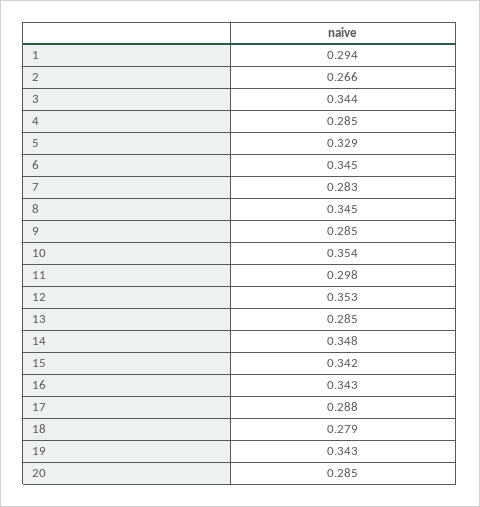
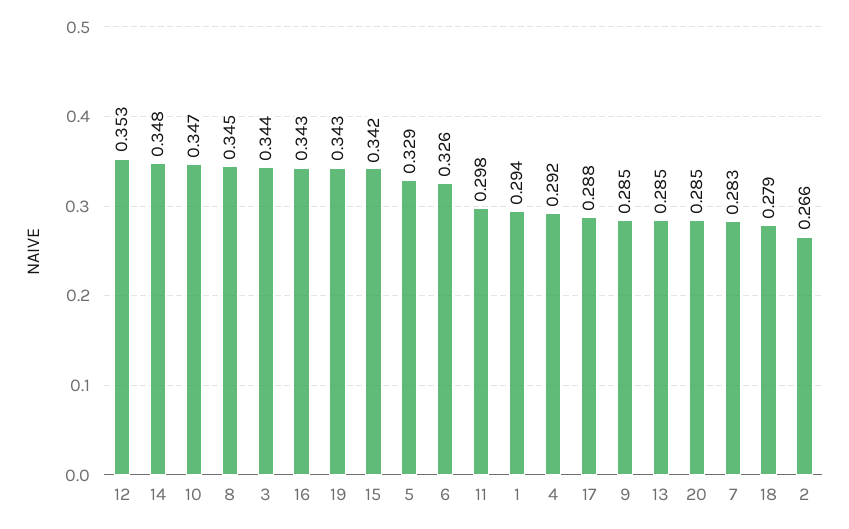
  {
    "1": 0.294,
    "2": 0.266,
    "3": 0.344,
-   "4": 0.285,
+   "4": 0.292,
    "5": 0.329,
-   "6": 0.345,
+   "6": 0.326,
    "7": 0.283,
    "8": 0.345,
    "9": 0.285,
-   "10": 0.354,
+   "10": 0.347,
    "11": 0.298,
    "12": 0.353,
    "13": 0.285,
    "14": 0.348,
    "15": 0.342,
    "16": 0.343,
    "17": 0.288,
    "18": 0.279,
    "19": 0.343,
    "20": 0.285
  }

